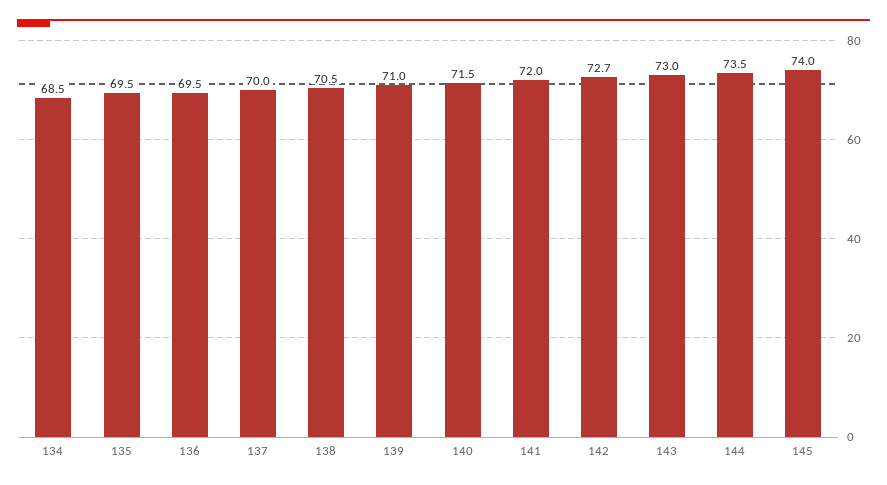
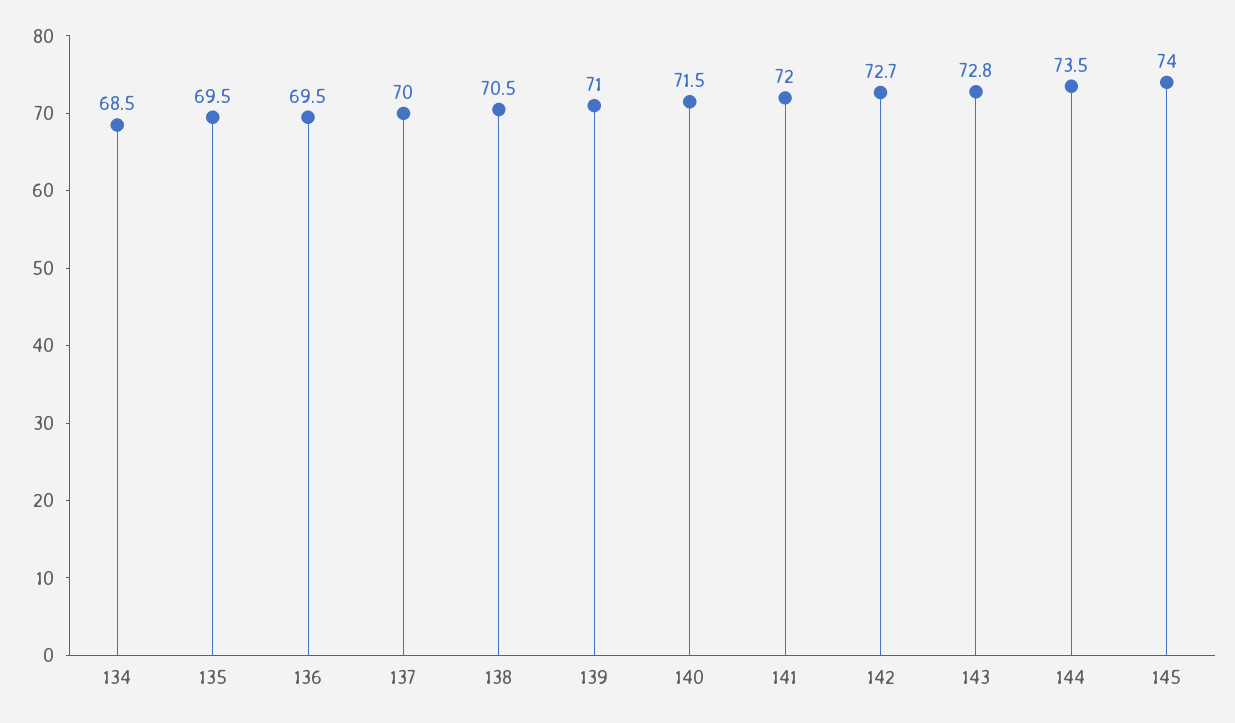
  {
    "134": 68.5,
    "135": 69.5,
    "136": 69.5,
    "137": 70,
    "138": 70.5,
    "139": 71,
    "140": 71.5,
    "141": 72,
    "142": 72.7,
-   "143": 73,
+   "143": 72.8,
    "144": 73.5,
    "145": 74
  }

